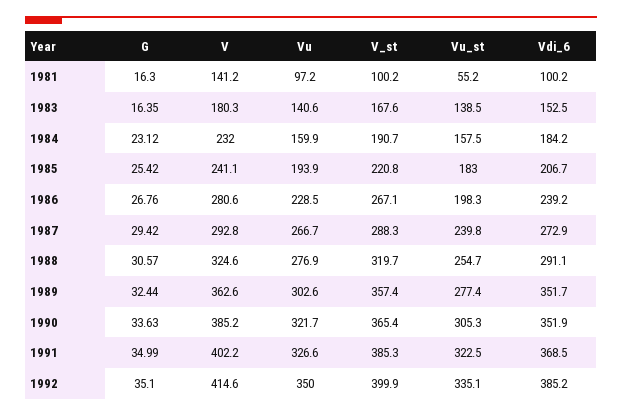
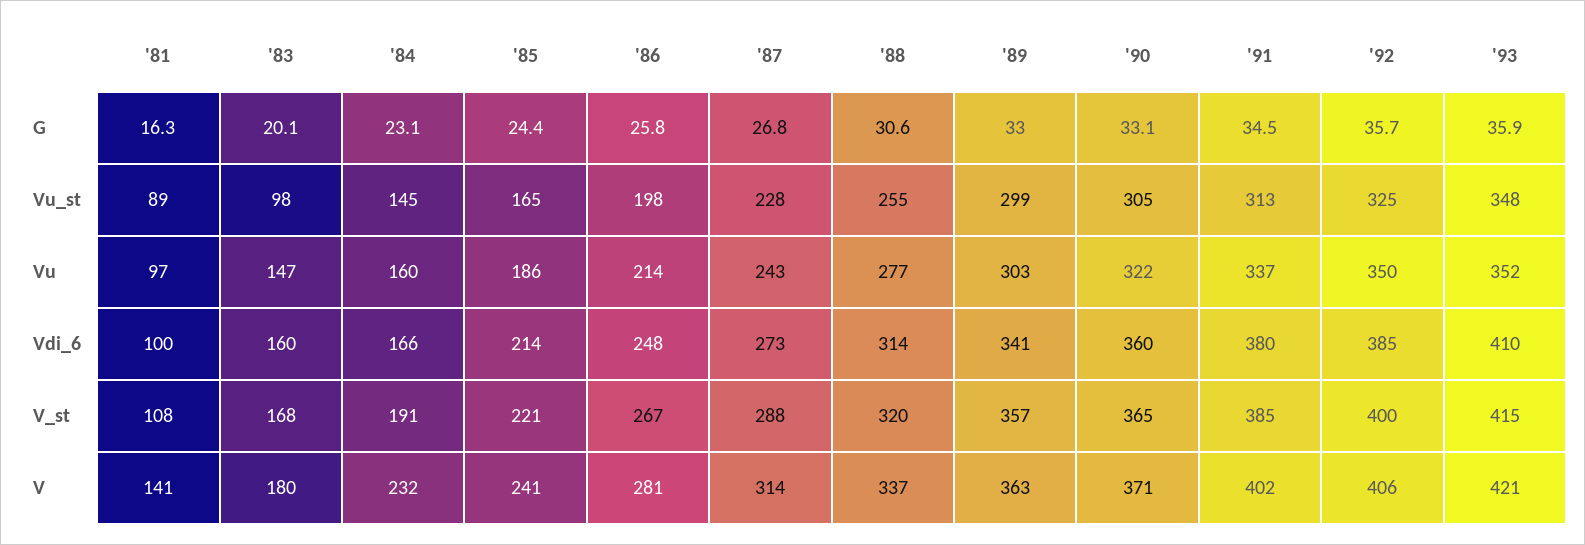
  {
    "G": {
      "1981": 16.3,
-     "1983": 16.35,
+     "1983": 20.1,
      "1984": 23.12,
-     "1985": 25.42,
+     "1985": 24.4,
-     "1986": 26.76,
+     "1986": 25.8,
-     "1987": 29.42,
+     "1987": 26.8,
      "1988": 30.57,
-     "1989": 32.44,
+     "1989": 33,
-     "1990": 33.63,
+     "1990": 33.1,
-     "1991": 34.99,
+     "1991": 34.5,
-     "1992": 35.1
+     "1992": 35.7,
+     "'93": 35.9
    },
    "V": {
      "1981": 141.2,
      "1983": 180.3,
      "1984": 232,
      "1985": 241.1,
      "1986": 280.6,
-     "1987": 292.8,
+     "1987": 314,
-     "1988": 324.6,
+     "1988": 337,
      "1989": 362.6,
-     "1990": 385.2,
+     "1990": 371,
      "1991": 402.2,
-     "1992": 414.6
+     "1992": 406,
+     "'93": 421
    },
    "Vu": {
      "1981": 97.2,
-     "1983": 140.6,
+     "1983": 147,
      "1984": 159.9,
-     "1985": 193.9,
+     "1985": 186,
-     "1986": 228.5,
+     "1986": 214,
-     "1987": 266.7,
+     "1987": 243,
      "1988": 276.9,
      "1989": 302.6,
      "1990": 321.7,
-     "1991": 326.6,
+     "1991": 337,
-     "1992": 350
+     "1992": 350,
+     "'93": 352
    },
    "V_st": {
-     "1981": 100.2,
+     "1981": 108,
      "1983": 167.6,
      "1984": 190.7,
      "1985": 220.8,
      "1986": 267.1,
      "1987": 288.3,
      "1988": 319.7,
      "1989": 357.4,
      "1990": 365.4,
      "1991": 385.3,
-     "1992": 399.9
+     "1992": 399.9,
+     "'93": 415
    },
    "Vu_st": {
-     "1981": 55.2,
+     "1981": 89,
-     "1983": 138.5,
+     "1983": 98,
-     "1984": 157.5,
+     "1984": 145,
-     "1985": 183,
+     "1985": 165,
      "1986": 198.3,
-     "1987": 239.8,
+     "1987": 228,
      "1988": 254.7,
-     "1989": 277.4,
+     "1989": 299,
      "1990": 305.3,
-     "1991": 322.5,
+     "1991": 313,
-     "1992": 335.1
+     "1992": 325,
+     "'93": 348
    },
    "Vdi_6": {
      "1981": 100.2,
-     "1983": 152.5,
+     "1983": 160,
-     "1984": 184.2,
+     "1984": 166,
-     "1985": 206.7,
+     "1985": 214,
-     "1986": 239.2,
+     "1986": 248,
      "1987": 272.9,
-     "1988": 291.1,
+     "1988": 314,
-     "1989": 351.7,
+     "1989": 341,
-     "1990": 351.9,
+     "1990": 360,
-     "1991": 368.5,
+     "1991": 380,
-     "1992": 385.2
+     "1992": 385.2,
+     "'93": 410
    }
  }

